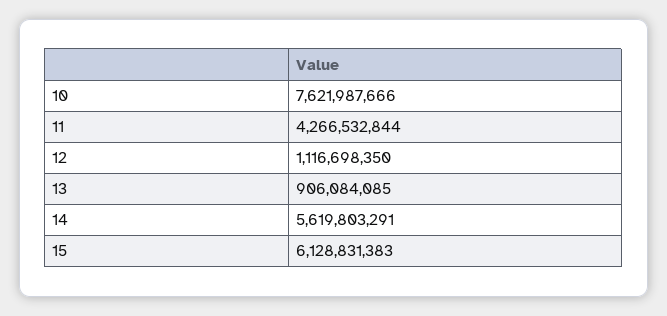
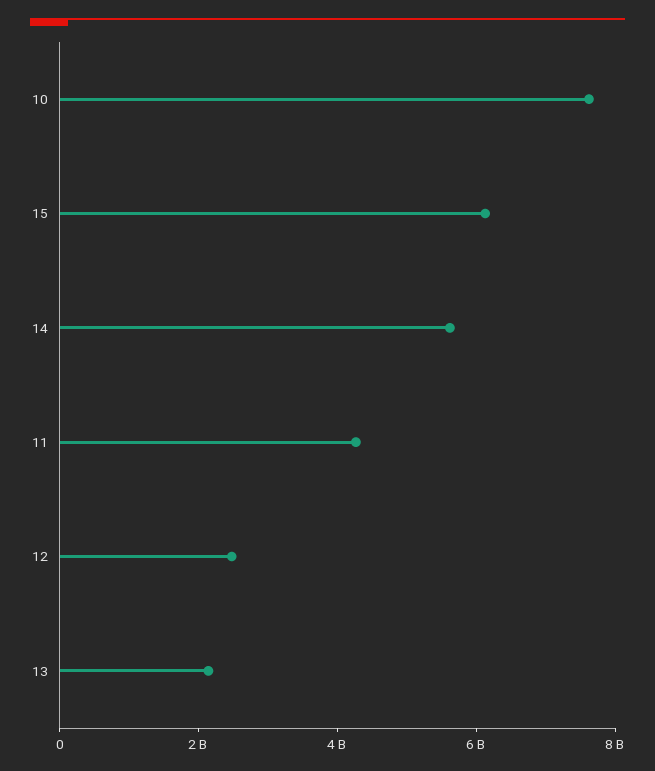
  {
    "10": 7621987666,
    "11": 4266532844,
-   "12": 1116698350,
+   "12": 2500000000,
-   "13": 906084085,
+   "13": 2000000000,
    "14": 5619803291,
    "15": 6128831383
  }

